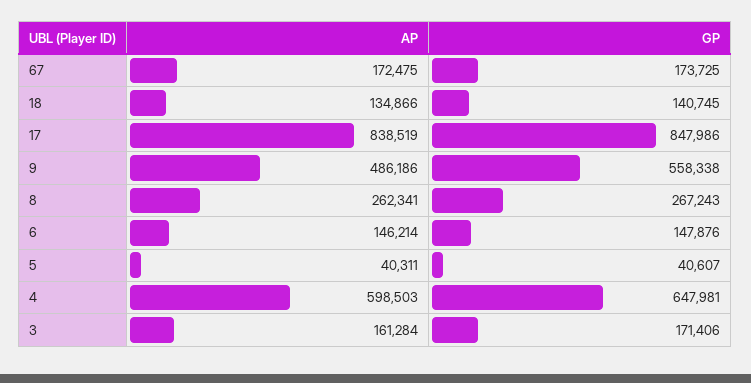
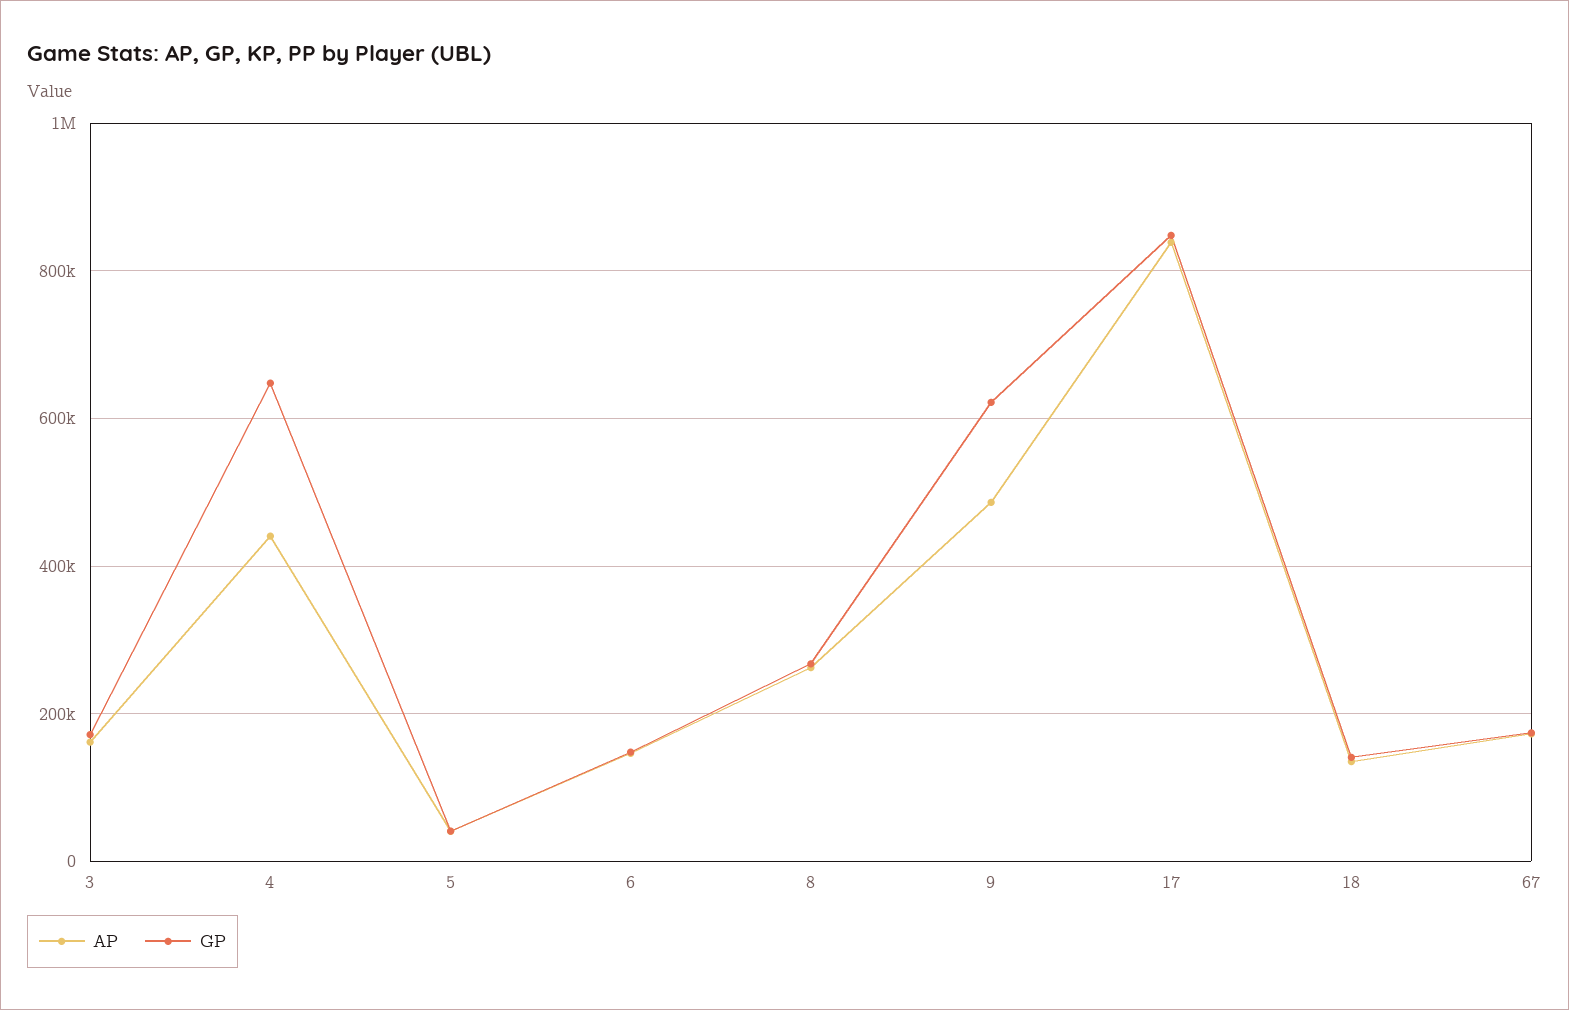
  {
    "AP": {
      "67": 172475,
      "18": 134866,
      "17": 838519,
      "9": 486186,
      "8": 262341,
      "6": 146214,
      "5": 40311,
-     "4": 598503,
+     "4": 440000,
      "3": 161284
    },
    "GP": {
      "67": 173725,
      "18": 140745,
      "17": 847986,
-     "9": 558338,
+     "9": 620000,
      "8": 267243,
      "6": 147876,
      "5": 40607,
      "4": 647981,
      "3": 171406
    }
  }

